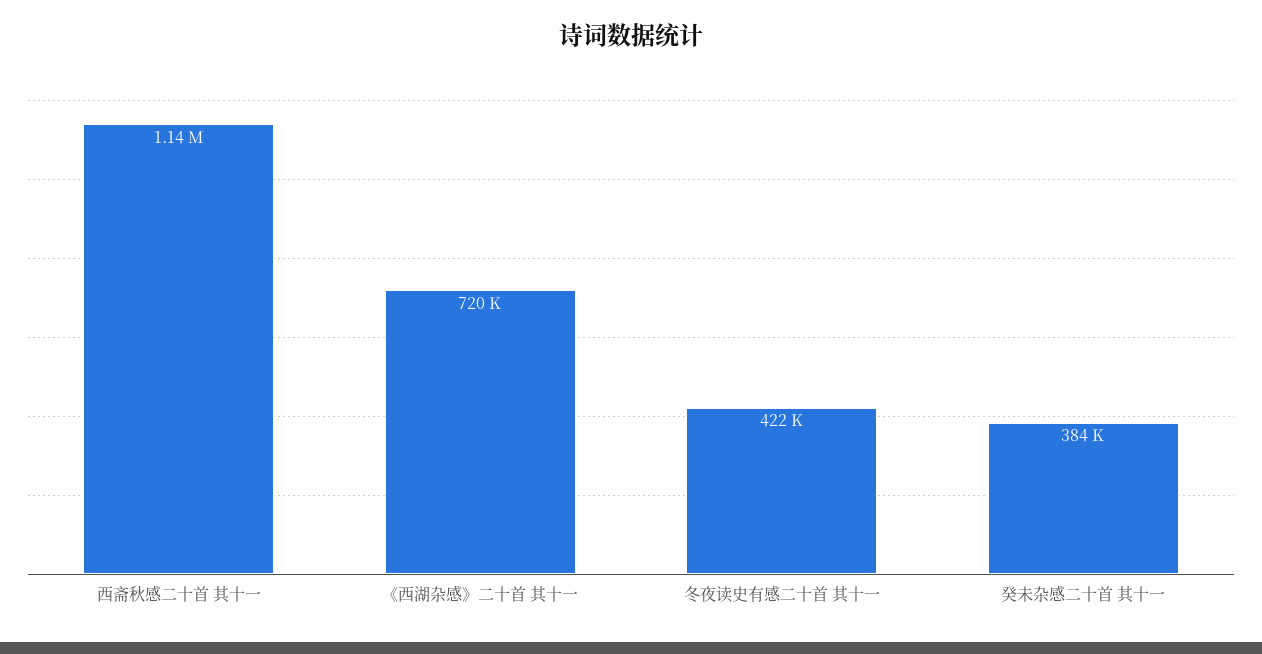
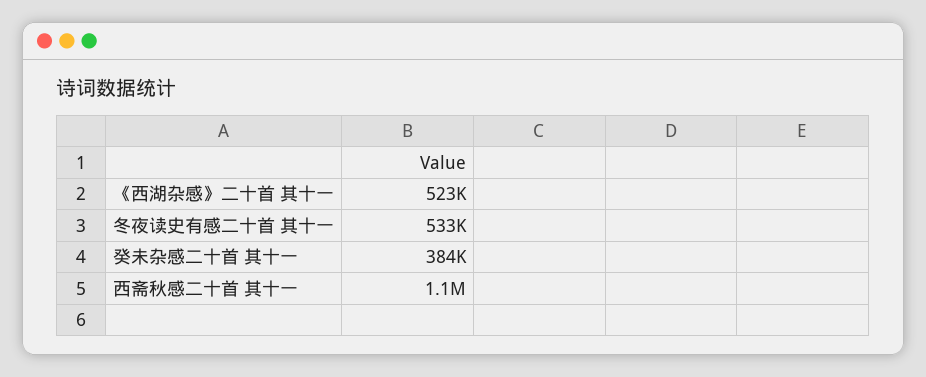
  {
    "西斋秋感二十首 其十一": 1140000,
-   "《西湖杂感》二十首 其十一": 720000,
+   "《西湖杂感》二十首 其十一": 523000,
-   "冬夜读史有感二十首 其十一": 422000,
+   "冬夜读史有感二十首 其十一": 533000,
    "癸未杂感二十首 其十一": 384000
  }

